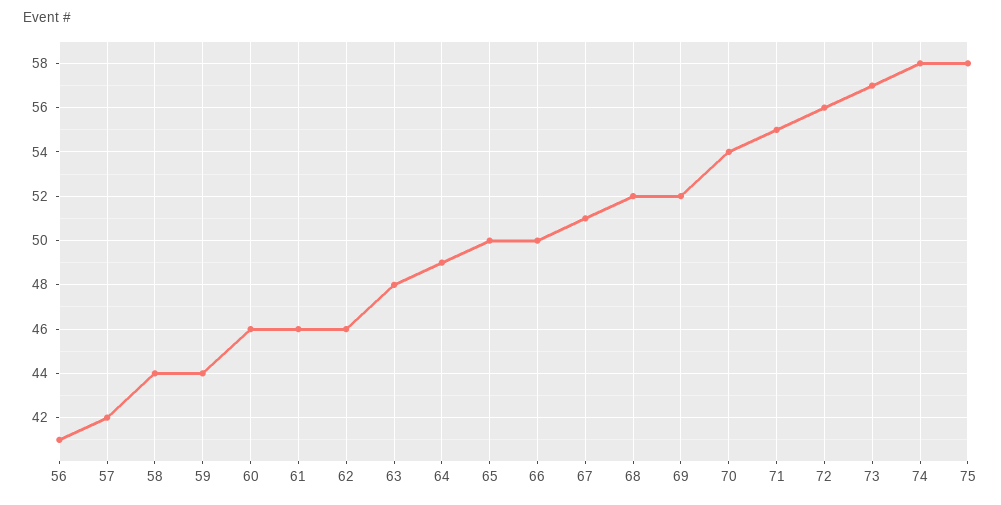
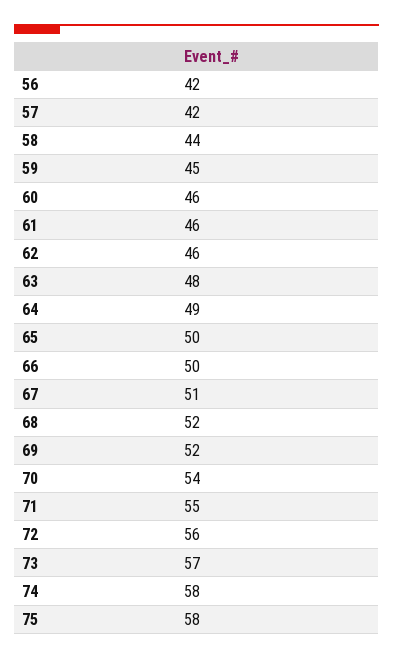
  {
-   "56": 41,
+   "56": 42,
    "57": 42,
    "58": 44,
-   "59": 44,
+   "59": 45,
    "60": 46,
    "61": 46,
    "62": 46,
    "63": 48,
    "64": 49,
    "65": 50,
    "66": 50,
    "67": 51,
    "68": 52,
    "69": 52,
    "70": 54,
    "71": 55,
    "72": 56,
    "73": 57,
    "74": 58,
    "75": 58
  }

